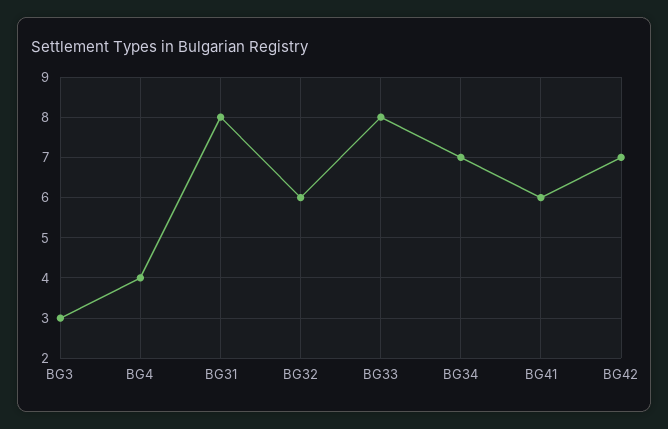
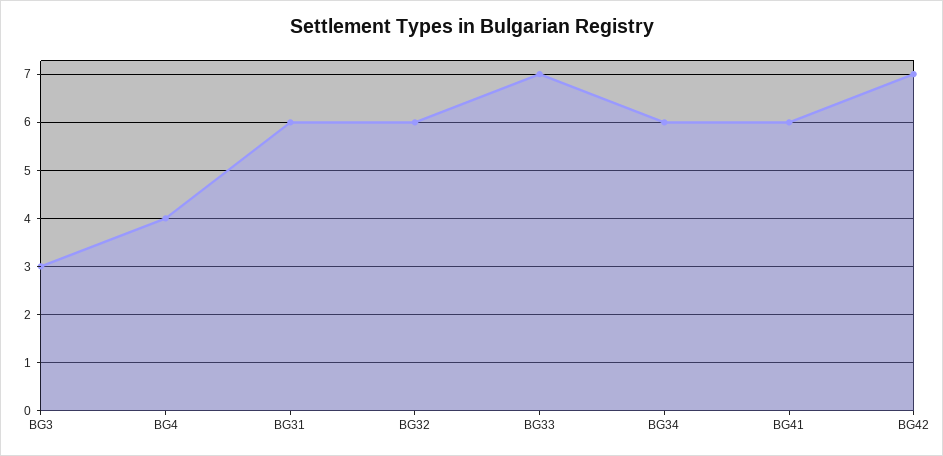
  {
    "BG3": 3,
    "BG4": 4,
-   "BG31": 8,
+   "BG31": 6,
    "BG32": 6,
-   "BG33": 8,
+   "BG33": 7,
-   "BG34": 7,
+   "BG34": 6,
    "BG41": 6,
    "BG42": 7
  }

